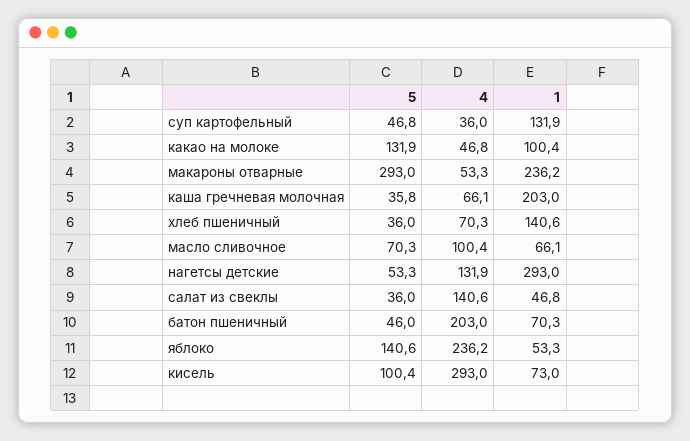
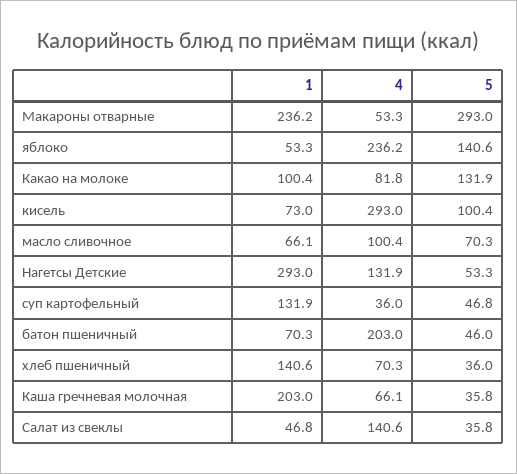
  {
    "5": {
      "суп картофельный": 46.8,
      "какао на молоке": 131.9,
      "макароны отварные": 293,
      "каша гречневая молочная": 35.8,
      "хлеб пшеничный": 36,
      "масло сливочное": 70.3,
      "нагетсы детские": 53.3,
-     "салат из свеклы": 36,
+     "салат из свеклы": 35.8,
      "батон пшеничный": 46,
      "яблоко": 140.6,
      "кисель": 100.4
    },
    "4": {
      "суп картофельный": 36,
-     "какао на молоке": 46.8,
+     "какао на молоке": 81.8,
      "макароны отварные": 53.3,
      "каша гречневая молочная": 66.1,
      "хлеб пшеничный": 70.3,
      "масло сливочное": 100.4,
      "нагетсы детские": 131.9,
      "салат из свеклы": 140.6,
      "батон пшеничный": 203,
      "яблоко": 236.2,
      "кисель": 293
    },
    "1": {
      "суп картофельный": 131.9,
      "какао на молоке": 100.4,
      "макароны отварные": 236.2,
      "каша гречневая молочная": 203,
      "хлеб пшеничный": 140.6,
      "масло сливочное": 66.1,
      "нагетсы детские": 293,
      "салат из свеклы": 46.8,
      "батон пшеничный": 70.3,
      "яблоко": 53.3,
      "кисель": 73
    }
  }

